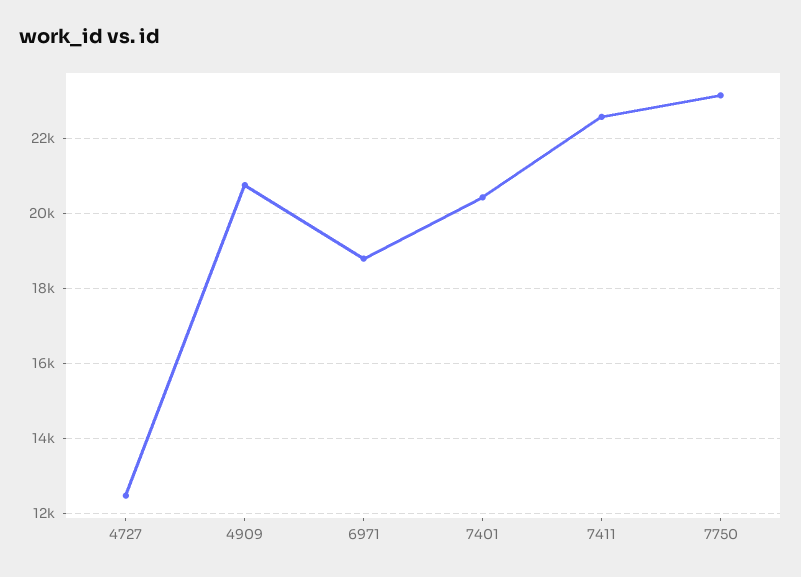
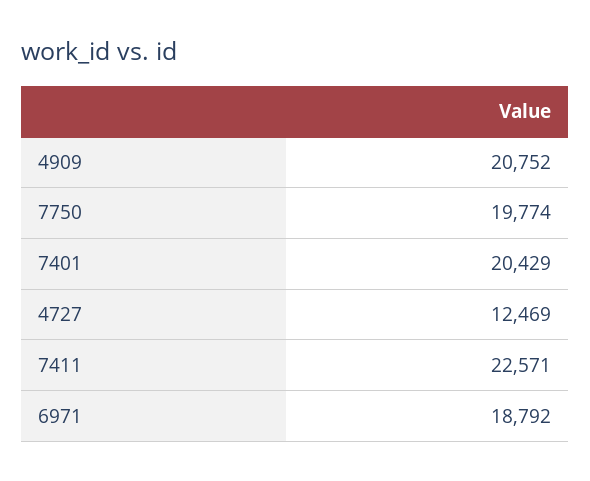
  {
    "4727": 12469,
    "4909": 20752,
    "6971": 18792,
    "7401": 20429,
    "7411": 22571,
-   "7750": 23200
+   "7750": 19774
  }

